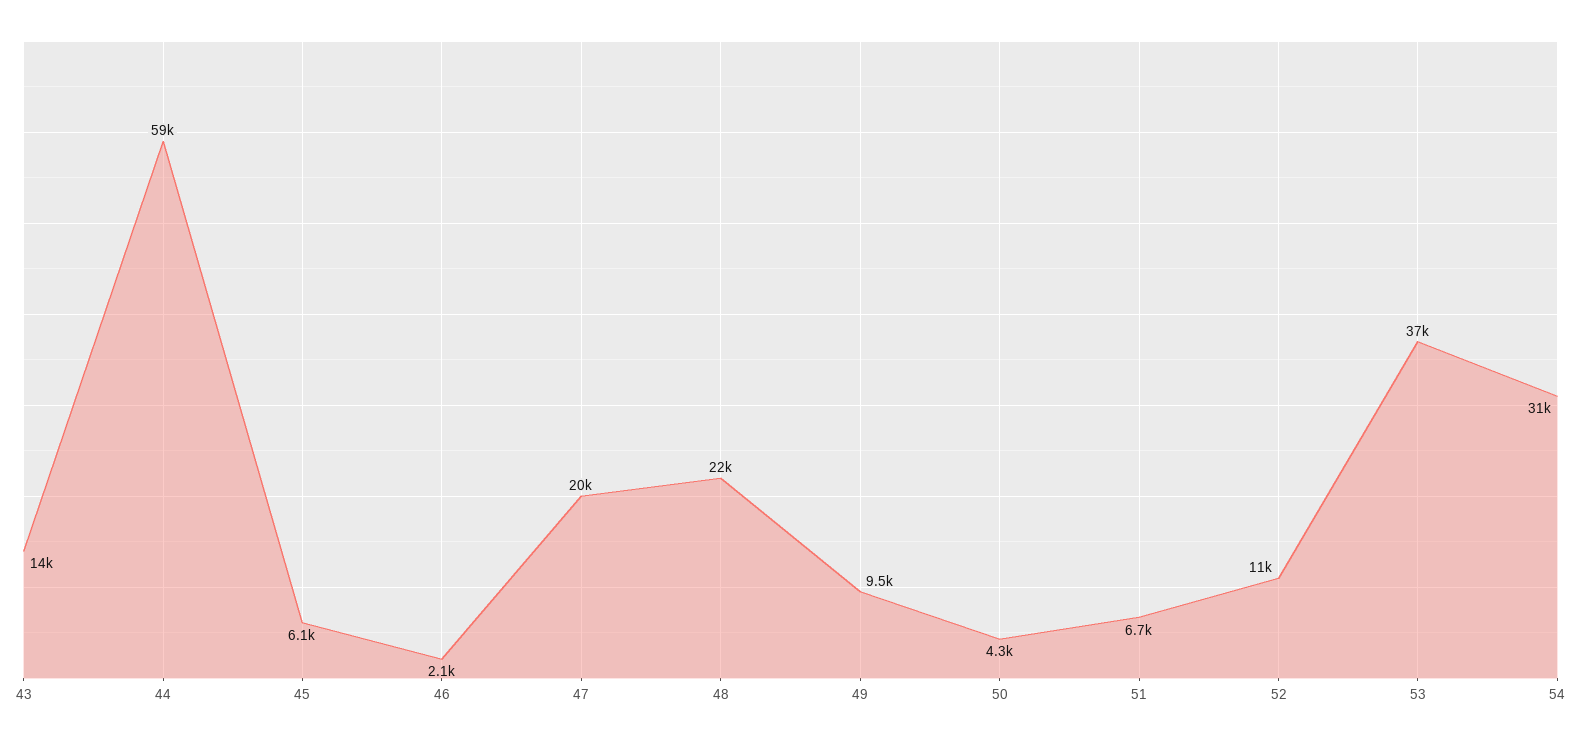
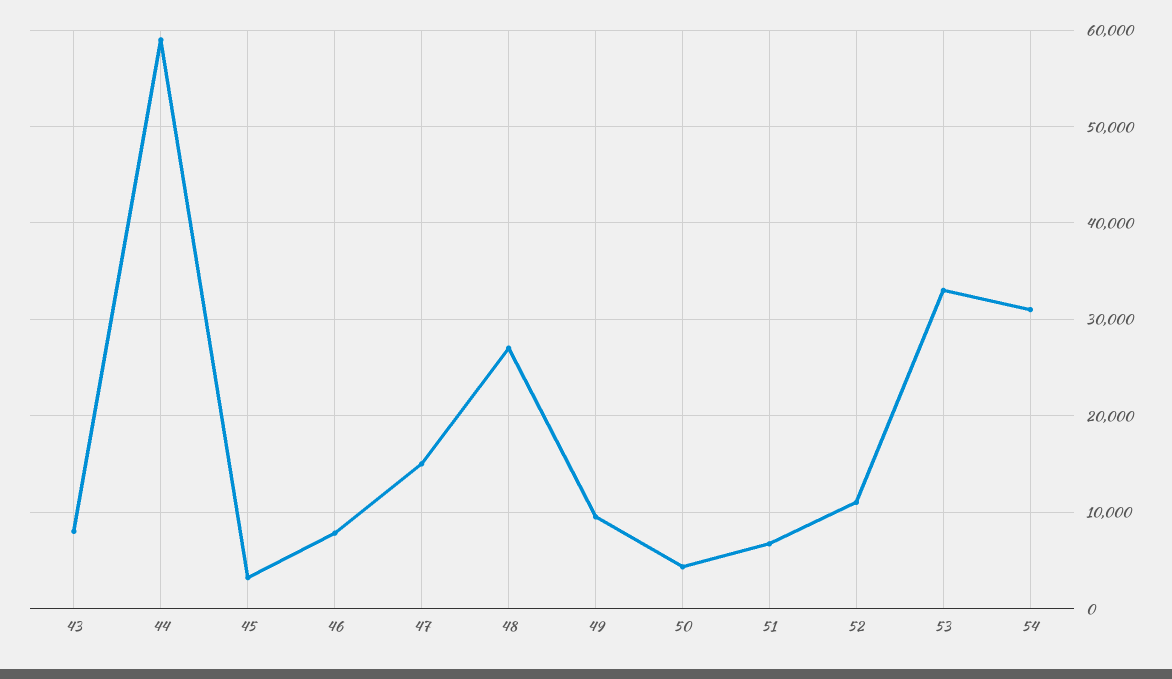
  {
-   "43": 14000,
+   "43": 8000,
    "44": 59000,
-   "45": 6100,
+   "45": 3000,
-   "46": 2100,
+   "46": 8000,
-   "47": 20000,
+   "47": 15000,
-   "48": 22000,
+   "48": 27000,
    "49": 9500,
    "50": 4300,
    "51": 6700,
    "52": 11000,
-   "53": 37000,
+   "53": 33000,
    "54": 31000
  }

